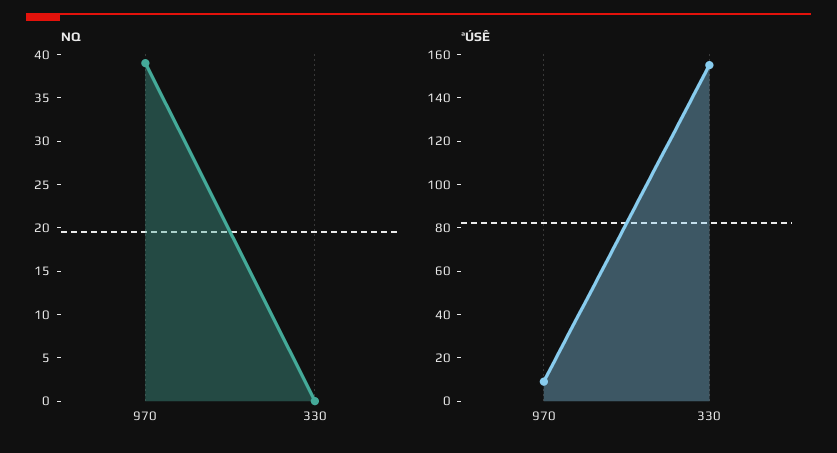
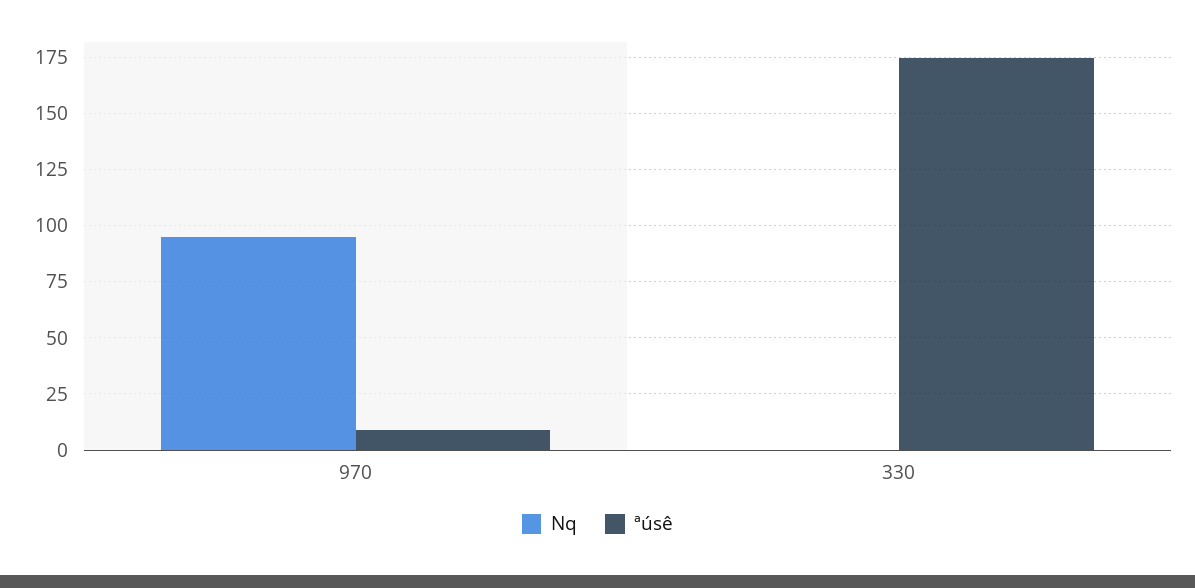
  {
    "NQ": {
-     "970": 39,
+     "970": 95,
      "330": 0
    },
    "ªÚSÊ": {
      "970": 10,
-     "330": 155
+     "330": 175
    }
  }

